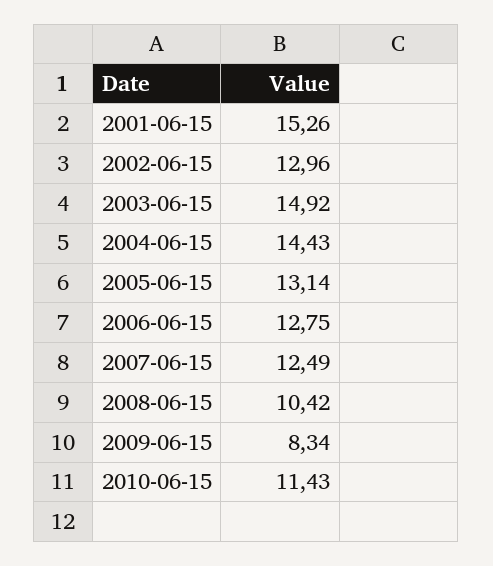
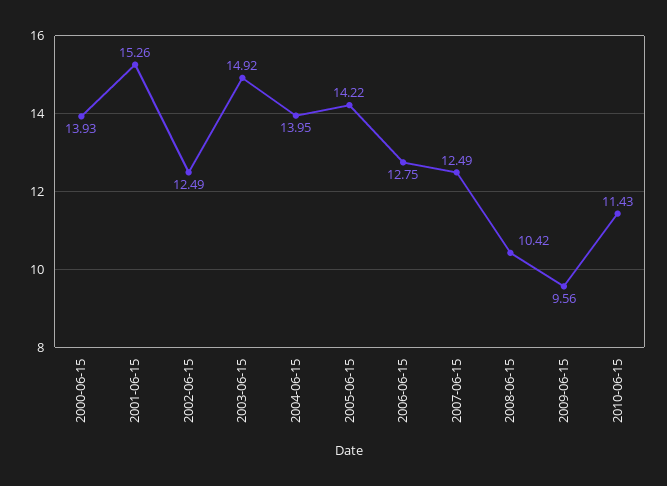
  {
    "2001-06-15": 15.26,
-   "2002-06-15": 12.96,
+   "2002-06-15": 12.49,
    "2003-06-15": 14.92,
-   "2004-06-15": 14.43,
+   "2004-06-15": 13.95,
-   "2005-06-15": 13.14,
+   "2005-06-15": 14.22,
    "2006-06-15": 12.75,
    "2007-06-15": 12.49,
    "2008-06-15": 10.42,
-   "2009-06-15": 8.34,
+   "2009-06-15": 9.56,
-   "2010-06-15": 11.43
+   "2010-06-15": 11.43,
+   "2000-06-15": 13.93
  }

